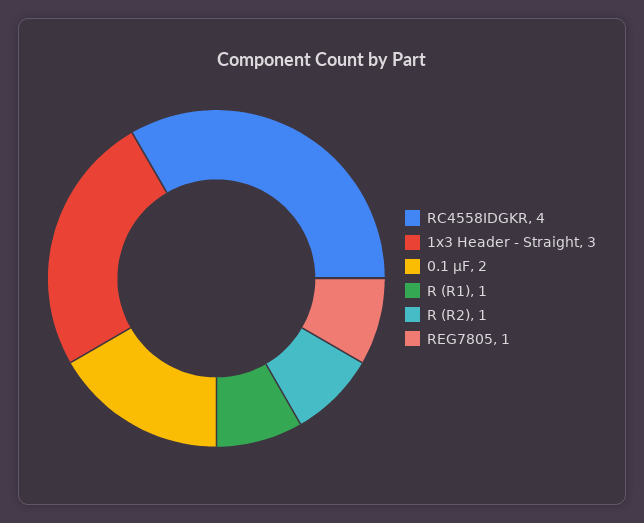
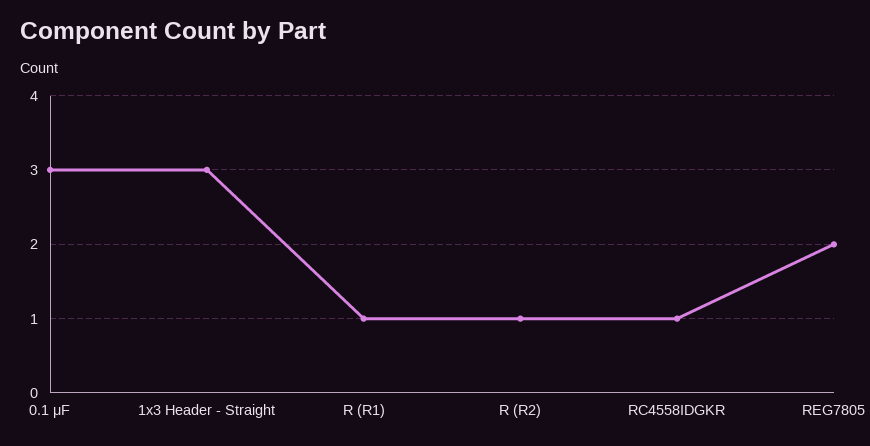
  {
-   "RC4558IDGKR": 4,
+   "RC4558IDGKR": 1,
    "1x3 Header - Straight": 3,
-   "0.1 μF": 2,
+   "0.1 μF": 3,
    "R (R1)": 1,
    "R (R2)": 1,
-   "REG7805": 1
+   "REG7805": 2
  }

